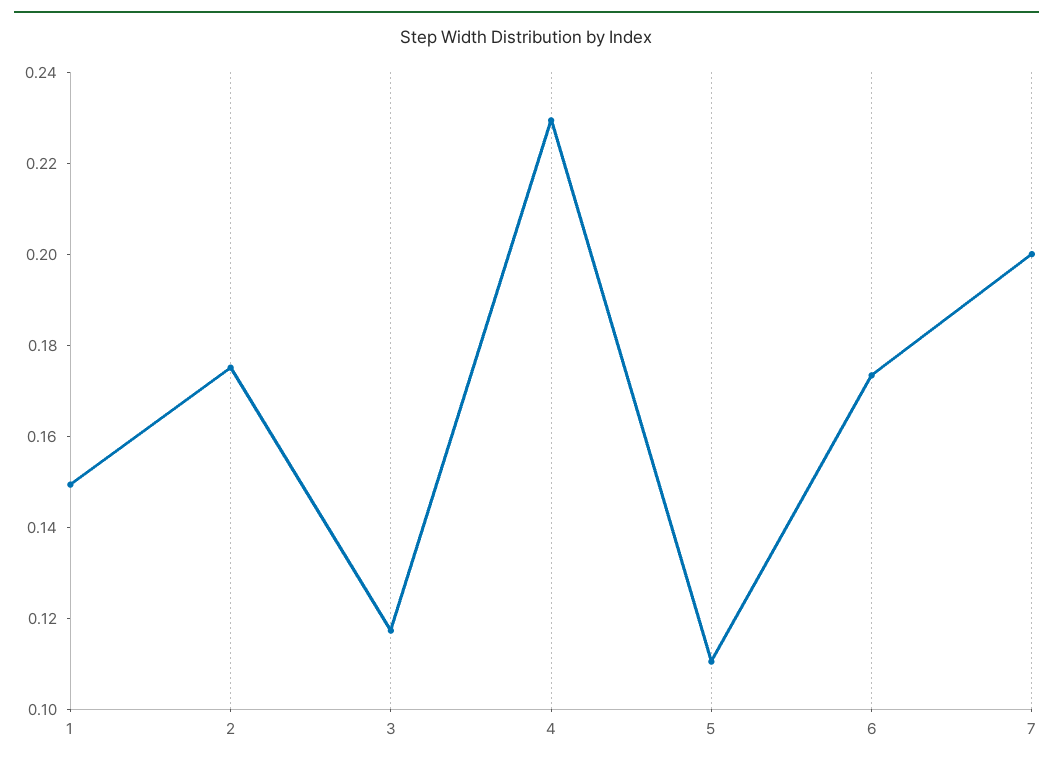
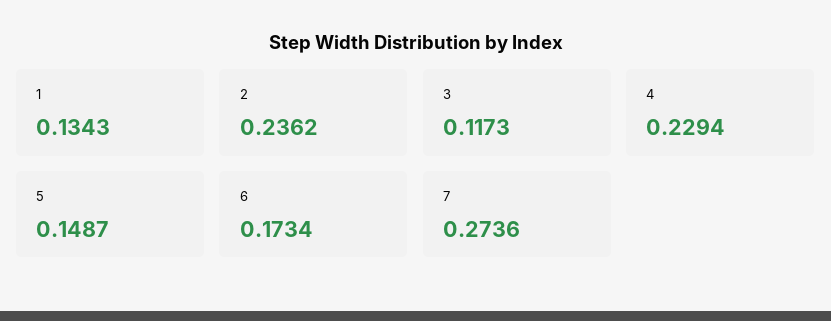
  {
-   "1": 0.15,
+   "1": 0.1343,
-   "2": 0.175,
+   "2": 0.2362,
    "3": 0.1173,
    "4": 0.2294,
-   "5": 0.11,
+   "5": 0.1487,
    "6": 0.1734,
-   "7": 0.2
+   "7": 0.2736
  }

